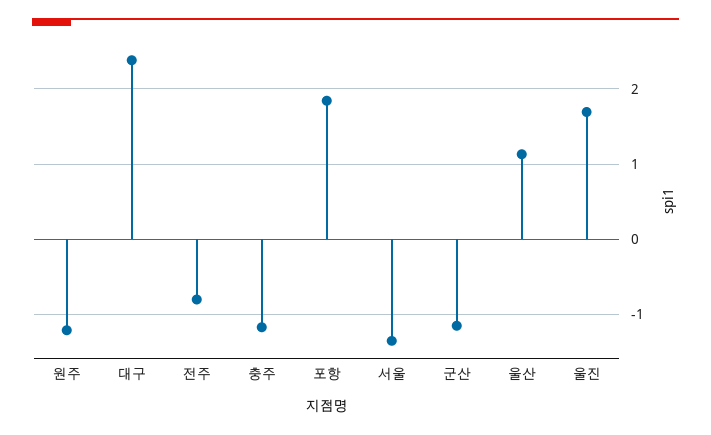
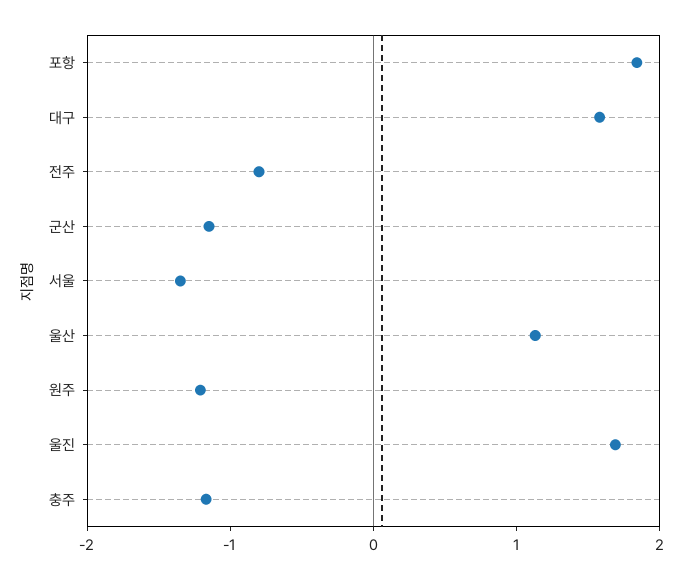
  {
    "원주": -1.2,
-   "대구": 2.4,
+   "대구": 1.6,
    "전주": -0.8,
    "충주": -1.2,
    "포항": 1.8,
    "서울": -1.4,
    "군산": -1.2,
    "울산": 1.1,
    "울진": 1.7
  }

